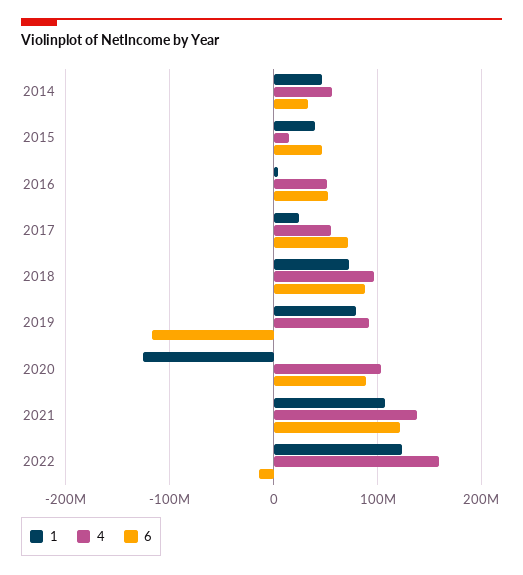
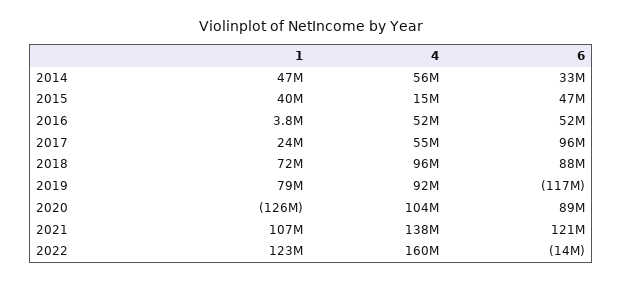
  {
    "1": {
      "2014": 47000000,
      "2015": 40000000,
      "2016": 3800000,
      "2017": 24000000,
      "2018": 72000000,
      "2019": 79000000,
      "2020": -126000000,
      "2021": 107000000,
      "2022": 123000000
    },
    "4": {
      "2014": 56000000,
      "2015": 15000000,
      "2016": 52000000,
      "2017": 55000000,
      "2018": 96000000,
      "2019": 92000000,
      "2020": 104000000,
      "2021": 138000000,
      "2022": 160000000
    },
    "6": {
      "2014": 33000000,
      "2015": 47000000,
      "2016": 52000000,
-     "2017": 70000000,
+     "2017": 96000000,
      "2018": 88000000,
      "2019": -117000000,
      "2020": 89000000,
      "2021": 121000000,
      "2022": -14000000
    }
  }

